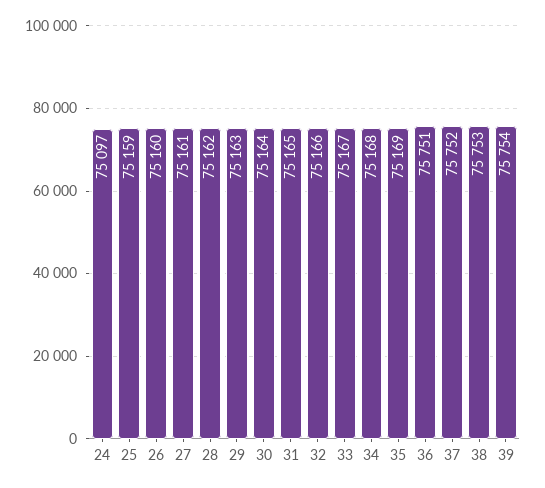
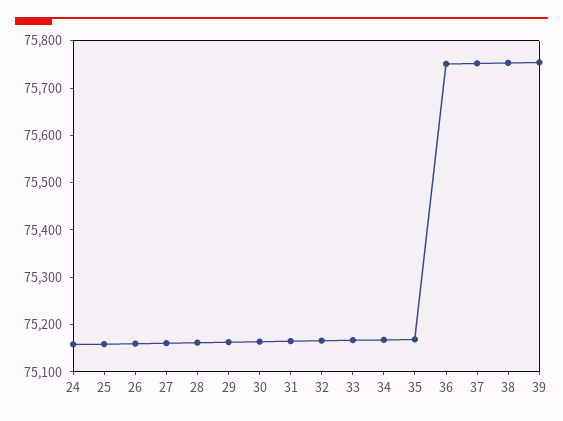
  {
-   "24": 75097,
+   "24": 75160,
    "25": 75159,
    "26": 75160,
    "27": 75161,
    "28": 75162,
    "29": 75163,
    "30": 75164,
    "31": 75165,
    "32": 75166,
    "33": 75167,
    "34": 75168,
    "35": 75169,
    "36": 75751,
    "37": 75752,
    "38": 75753,
    "39": 75754
  }

